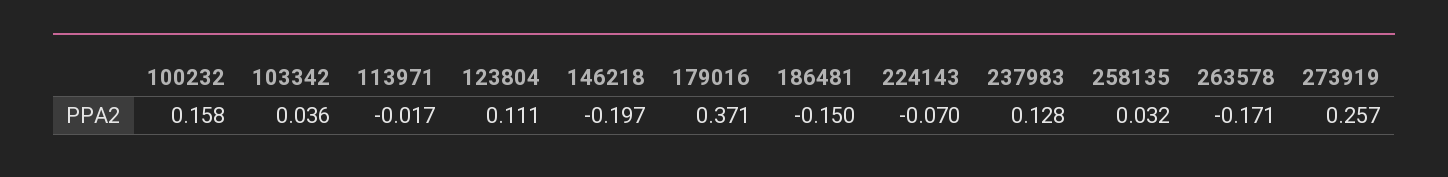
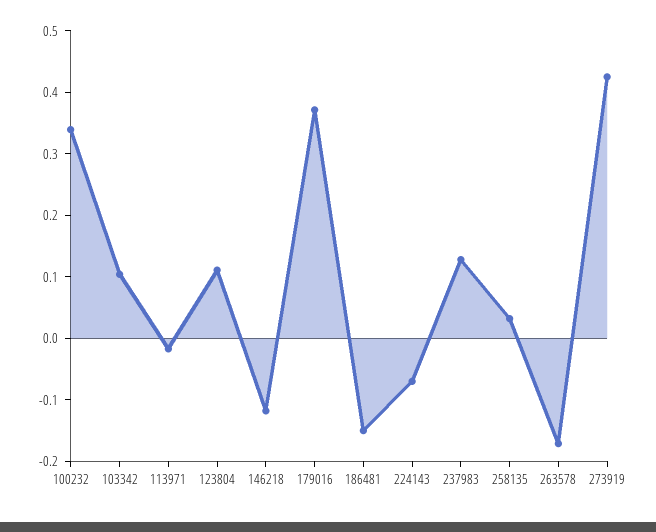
  {
-   "100232": 0.158,
+   "100232": 0.34,
-   "103342": 0.036,
+   "103342": 0.1,
    "113971": -0.017,
    "123804": 0.111,
-   "146218": -0.197,
+   "146218": -0.12,
    "179016": 0.371,
    "186481": -0.15,
    "224143": -0.07,
    "237983": 0.128,
    "258135": 0.032,
    "263578": -0.171,
-   "273919": 0.257
+   "273919": 0.42
  }

